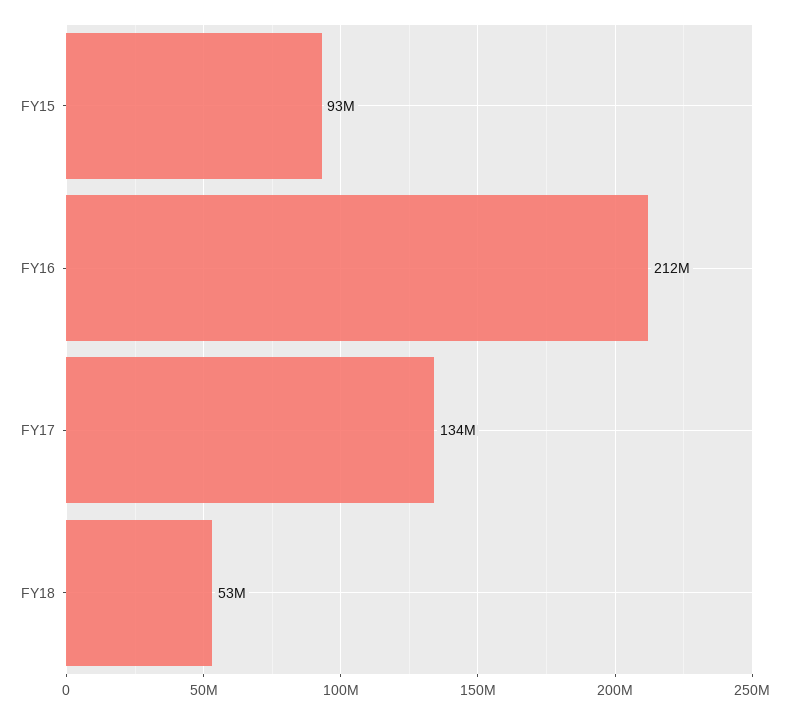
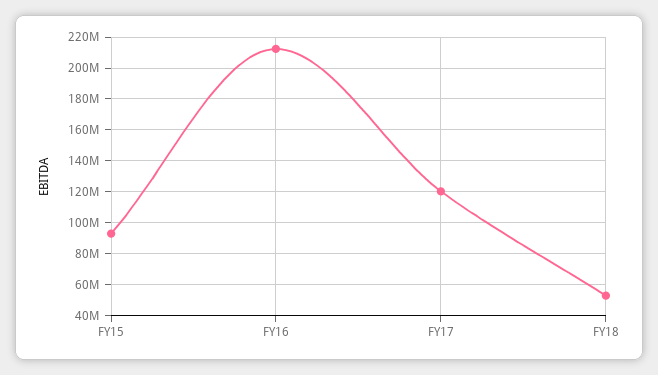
  {
    "FY15": 93000000,
    "FY16": 212000000,
-   "FY17": 134000000,
+   "FY17": 120000000,
    "FY18": 53000000
  }

